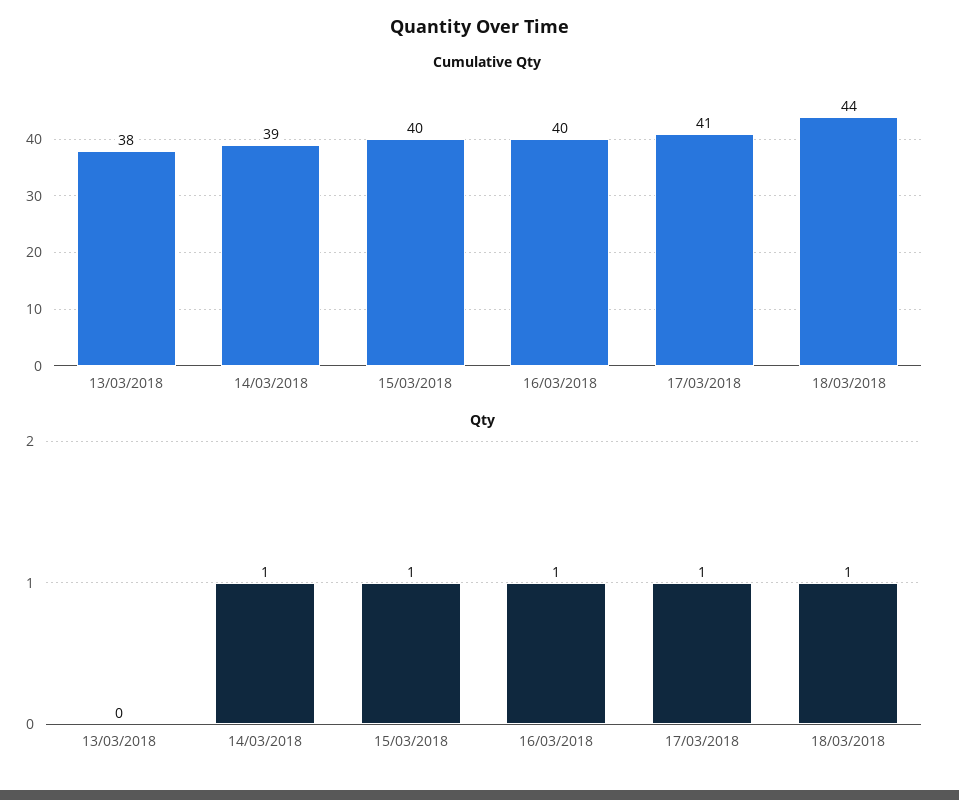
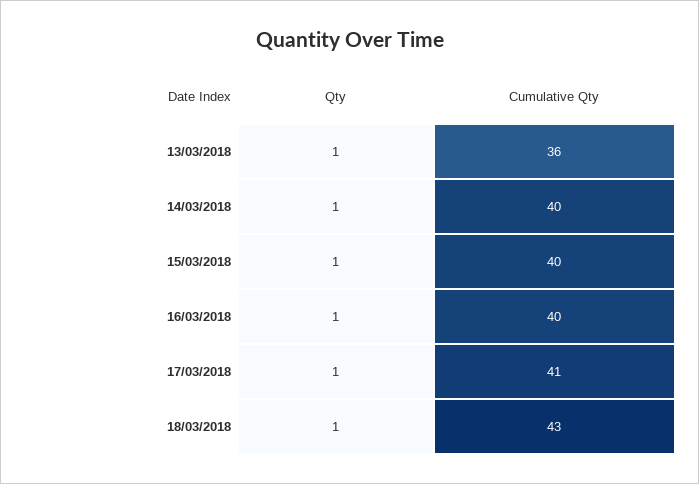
  {
    "Cumulative Qty": {
-     "13/03/2018": 38,
+     "13/03/2018": 36,
-     "14/03/2018": 39,
+     "14/03/2018": 40,
      "15/03/2018": 40,
      "16/03/2018": 40,
      "17/03/2018": 41,
-     "18/03/2018": 44
+     "18/03/2018": 43
    },
    "Qty": {
-     "13/03/2018": 0,
+     "13/03/2018": 1,
      "14/03/2018": 1,
      "15/03/2018": 1,
      "16/03/2018": 1,
      "17/03/2018": 1,
      "18/03/2018": 1
    }
  }

